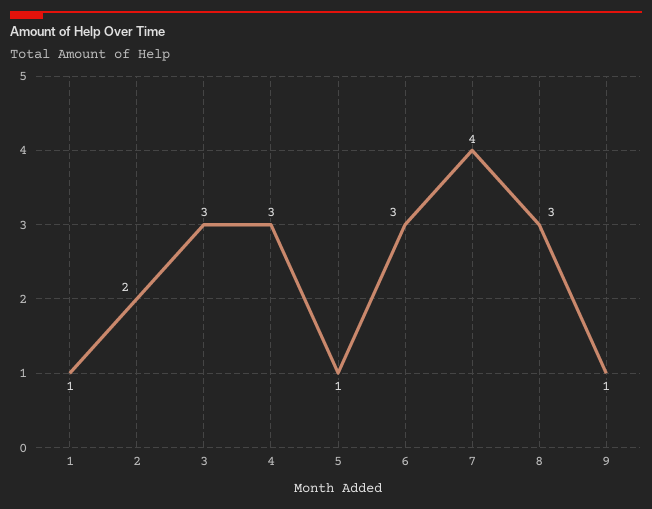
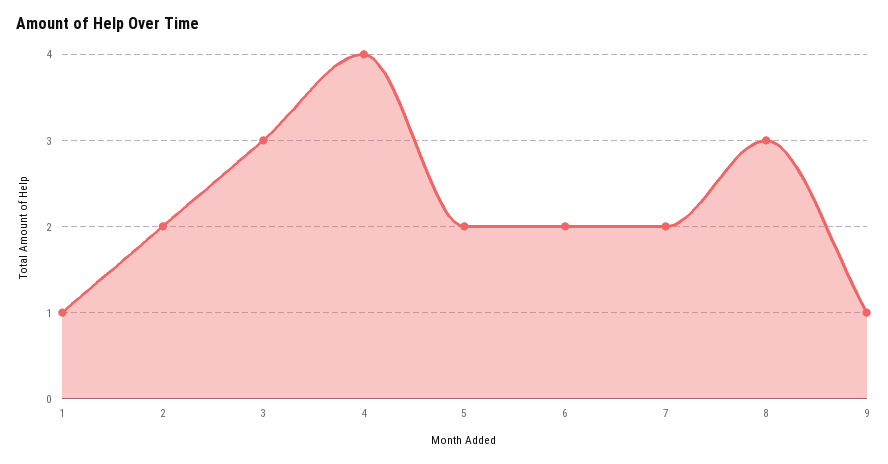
  {
    "1": 1,
    "2": 2,
    "3": 3,
-   "4": 3,
+   "4": 4,
-   "5": 1,
+   "5": 2,
-   "6": 3,
+   "6": 2,
-   "7": 4,
+   "7": 2,
    "8": 3,
    "9": 1
  }

